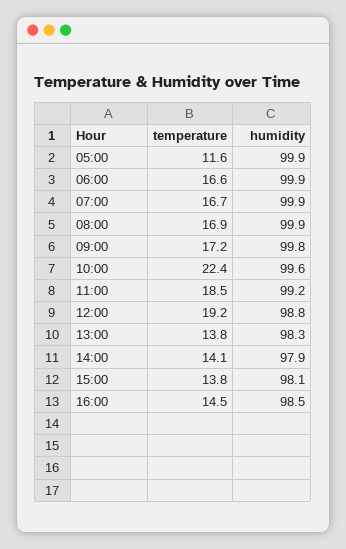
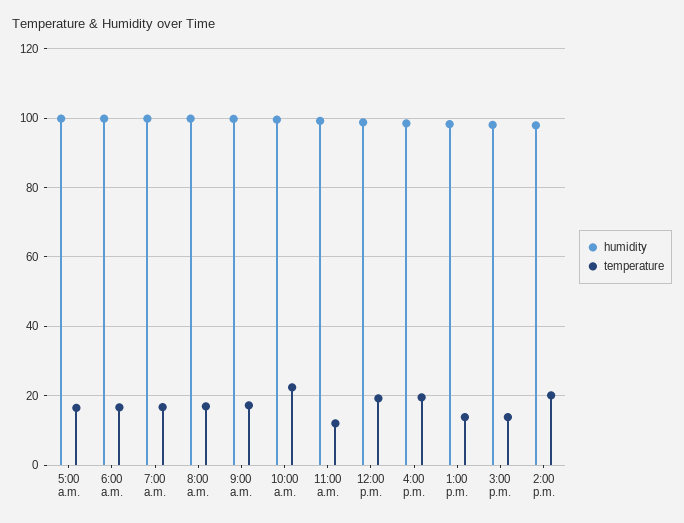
  {
    "temperature": {
-     "05:00": 11.6,
+     "05:00": 16,
      "06:00": 16.6,
      "07:00": 16.7,
      "08:00": 16.9,
      "09:00": 17.2,
      "10:00": 22.4,
-     "11:00": 18.5,
+     "11:00": 12,
      "12:00": 19.2,
      "13:00": 13.8,
-     "14:00": 14.1,
+     "14:00": 20,
      "15:00": 13.8,
-     "16:00": 14.5
+     "16:00": 20
    },
    "humidity": {
      "05:00": 99.9,
      "06:00": 99.9,
      "07:00": 99.9,
      "08:00": 99.9,
      "09:00": 99.8,
      "10:00": 99.6,
      "11:00": 99.2,
      "12:00": 98.8,
      "13:00": 98.3,
      "14:00": 97.9,
      "15:00": 98.1,
      "16:00": 98.5
    }
  }

